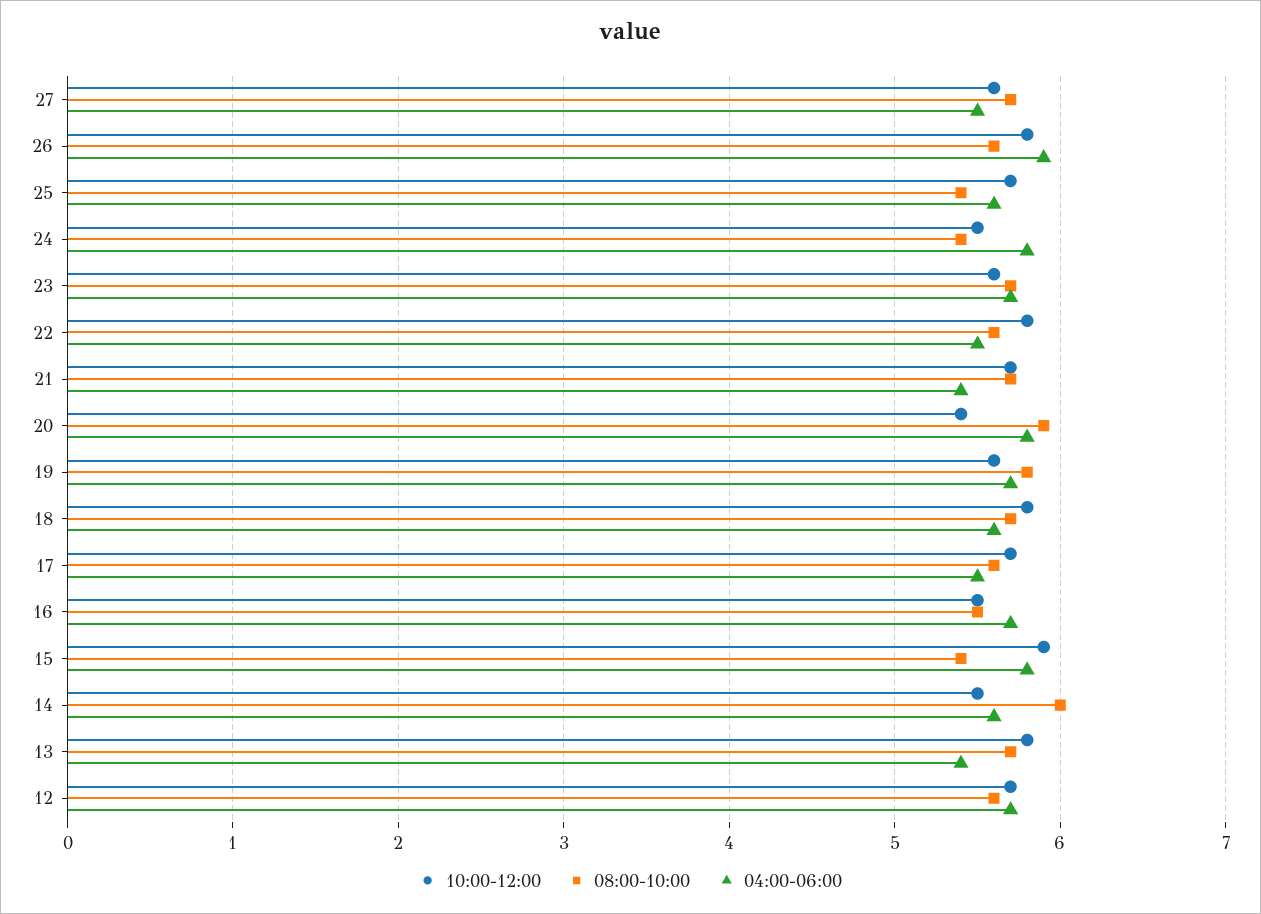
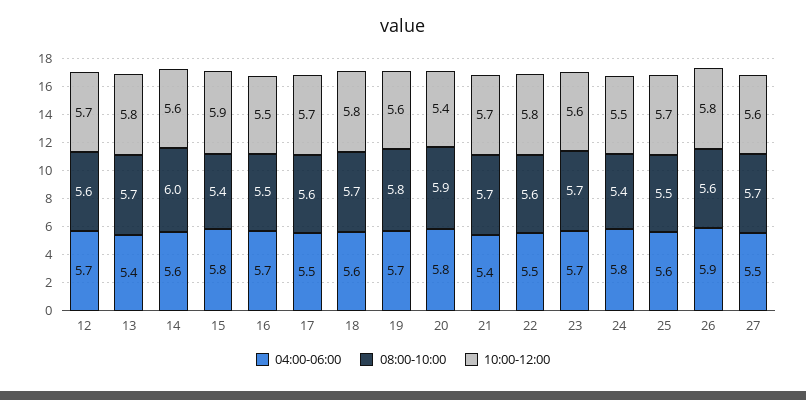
  {
    "10:00-12:00": {
      "27": 5.6,
      "26": 5.8,
      "25": 5.7,
      "24": 5.5,
      "23": 5.6,
      "22": 5.8,
      "21": 5.7,
      "20": 5.4,
      "19": 5.6,
      "18": 5.8,
      "17": 5.7,
      "16": 5.5,
      "15": 5.9,
-     "14": 5.5,
+     "14": 5.6,
      "13": 5.8,
      "12": 5.7
    },
    "08:00-10:00": {
      "27": 5.7,
      "26": 5.6,
-     "25": 5.4,
+     "25": 5.5,
      "24": 5.4,
      "23": 5.7,
      "22": 5.6,
      "21": 5.7,
      "20": 5.9,
      "19": 5.8,
      "18": 5.7,
      "17": 5.6,
      "16": 5.5,
      "15": 5.4,
      "14": 6,
      "13": 5.7,
      "12": 5.6
    },
    "04:00-06:00": {
      "27": 5.5,
      "26": 5.9,
      "25": 5.6,
      "24": 5.8,
      "23": 5.7,
      "22": 5.5,
      "21": 5.4,
      "20": 5.8,
      "19": 5.7,
      "18": 5.6,
      "17": 5.5,
      "16": 5.7,
      "15": 5.8,
      "14": 5.6,
      "13": 5.4,
      "12": 5.7
    }
  }

